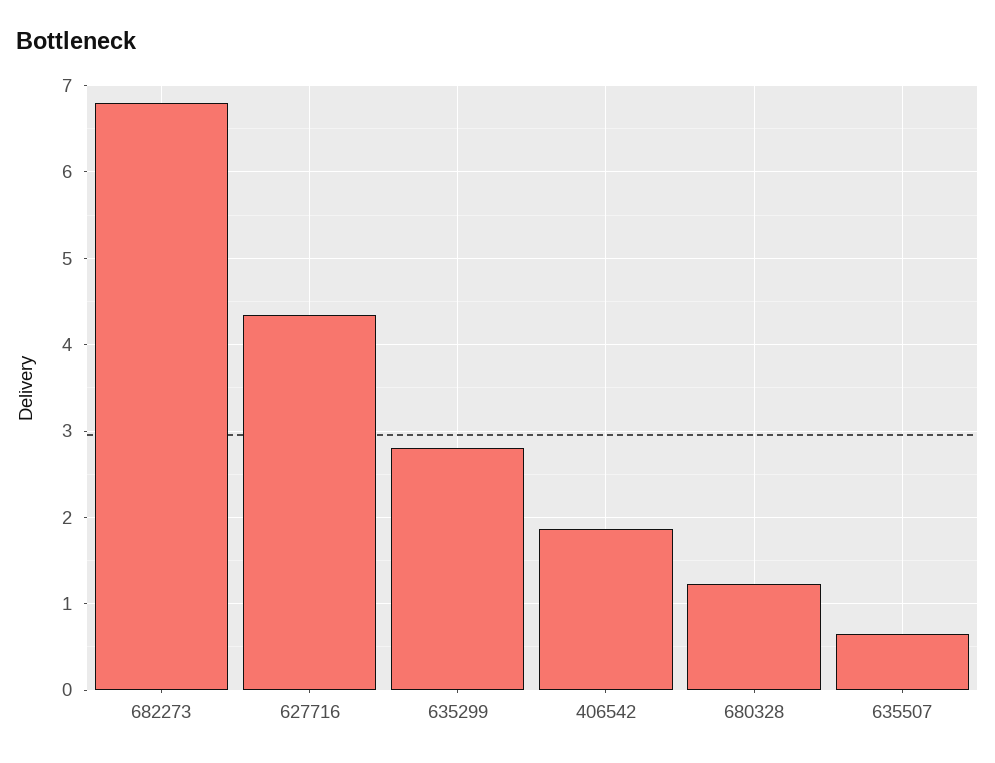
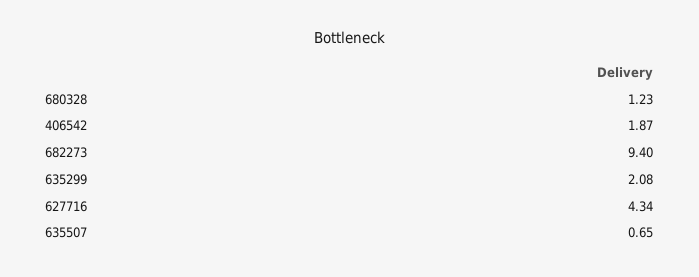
  {
-   "682273": 6.8,
+   "682273": 9.4,
    "627716": 4.34,
-   "635299": 2.8,
+   "635299": 2.08,
    "406542": 1.87,
    "680328": 1.23,
    "635507": 0.65
  }

